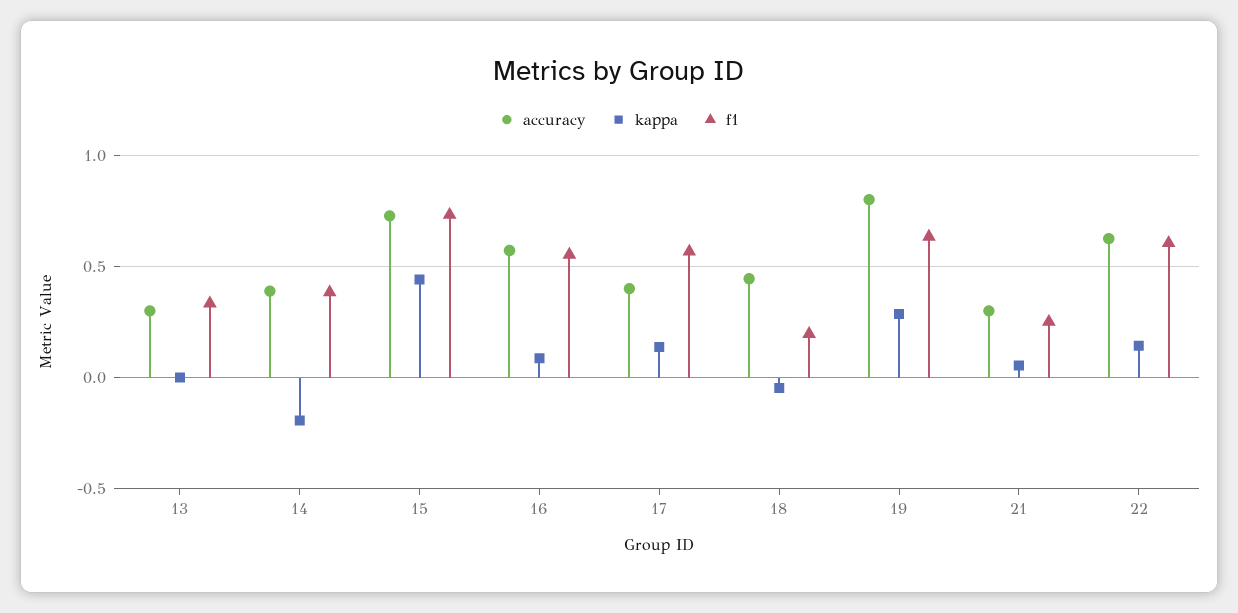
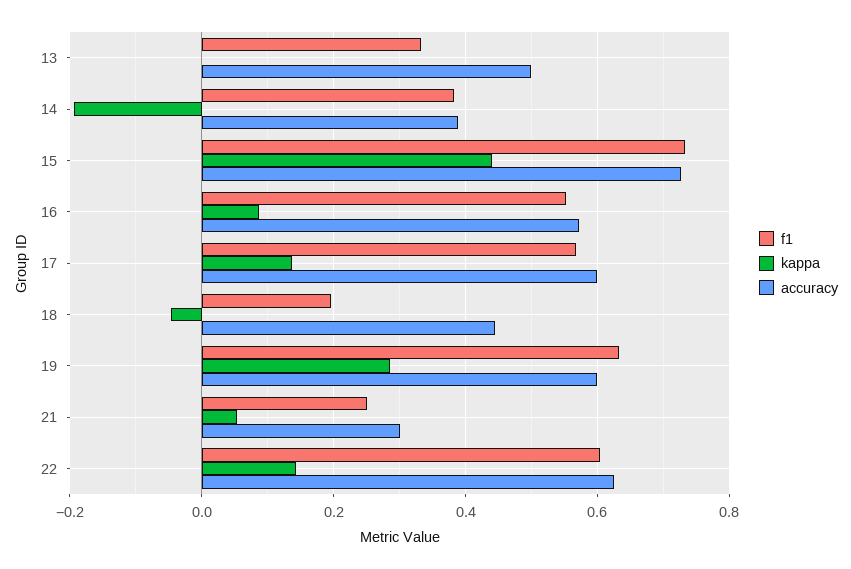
  {
    "accuracy": {
-     "13": 0.3,
+     "13": 0.5,
      "14": 0.38,
      "15": 0.72,
      "16": 0.58,
-     "17": 0.4,
+     "17": 0.6,
      "18": 0.44,
-     "19": 0.8,
+     "19": 0.6,
      "21": 0.3,
      "22": 0.62
    },
    "kappa": {
      "13": 0,
      "14": -0.2,
      "15": 0.44,
      "16": 0.08,
      "17": 0.14,
      "18": -0.04,
      "19": 0.28,
      "21": 0.06,
      "22": 0.14
    },
    "f1": {
      "13": 0.34,
      "14": 0.38,
      "15": 0.74,
      "16": 0.56,
      "17": 0.56,
      "18": 0.2,
      "19": 0.64,
      "21": 0.26,
      "22": 0.6
    }
  }

